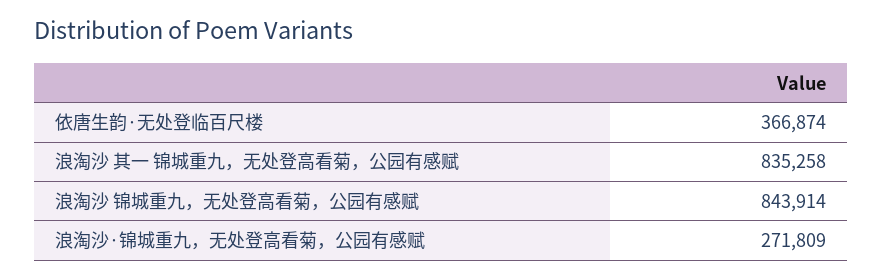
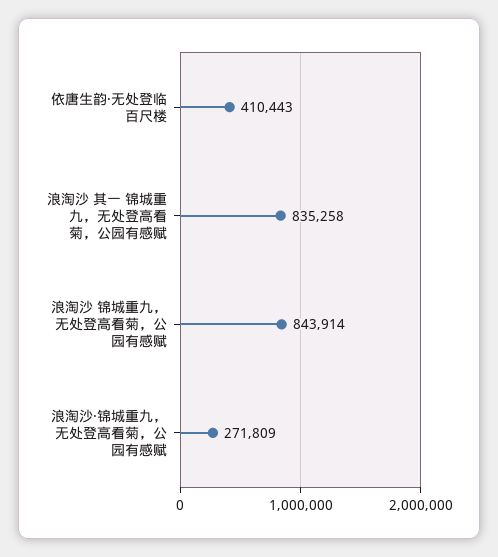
  {
-   "依唐生韵·无处登临百尺楼": 366874,
+   "依唐生韵·无处登临百尺楼": 410443,
    "浪淘沙 其一 锦城重九，无处登高看菊，公园有感赋": 835258,
    "浪淘沙 锦城重九，无处登高看菊，公园有感赋": 843914,
    "浪淘沙·锦城重九，无处登高看菊，公园有感赋": 271809
  }

